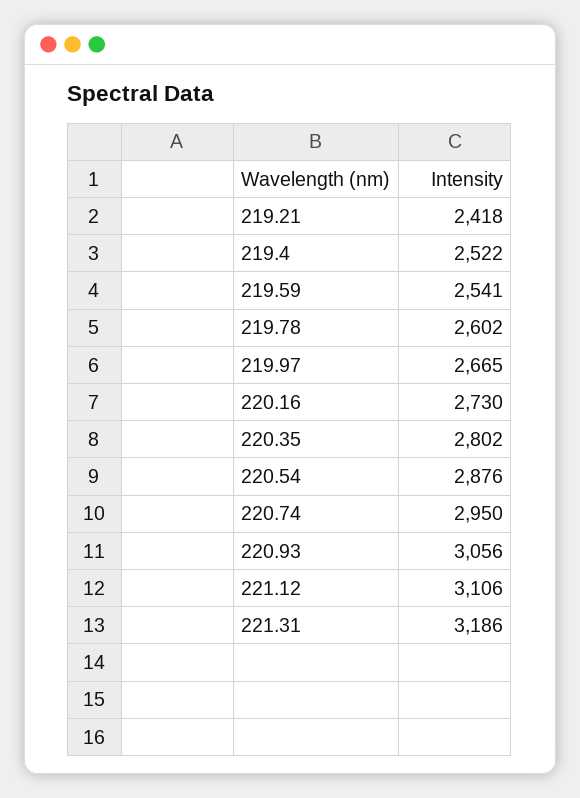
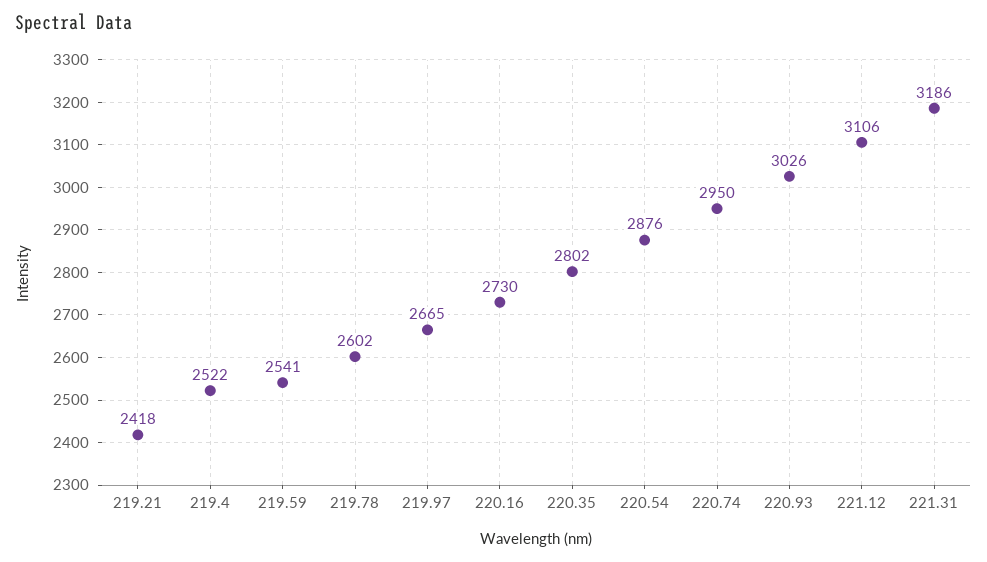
  {
    "219.21": 2418,
    "219.4": 2522,
    "219.59": 2541,
    "219.78": 2602,
    "219.97": 2665,
    "220.16": 2730,
    "220.35": 2802,
    "220.54": 2876,
    "220.74": 2950,
-   "220.93": 3056,
+   "220.93": 3026,
    "221.12": 3106,
    "221.31": 3186
  }

